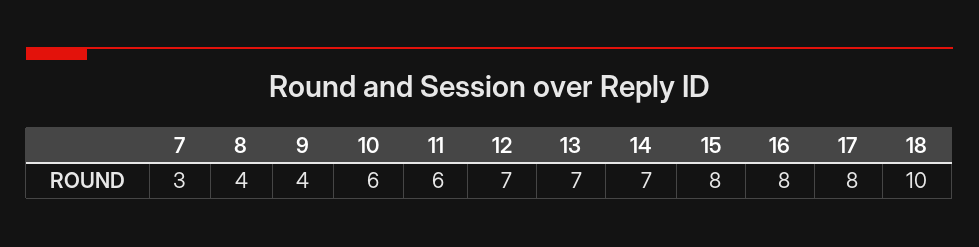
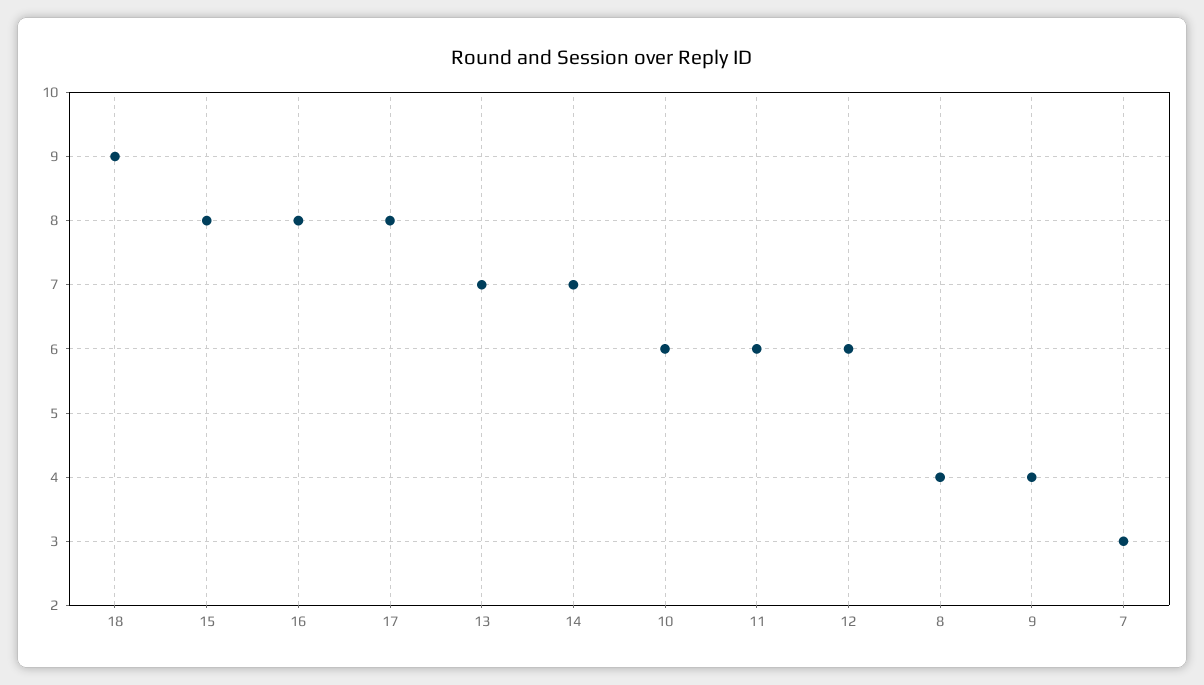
  {
    "7": 3,
    "8": 4,
    "9": 4,
    "10": 6,
    "11": 6,
-   "12": 7,
+   "12": 6,
    "13": 7,
    "14": 7,
    "15": 8,
    "16": 8,
    "17": 8,
-   "18": 10
+   "18": 9
  }

